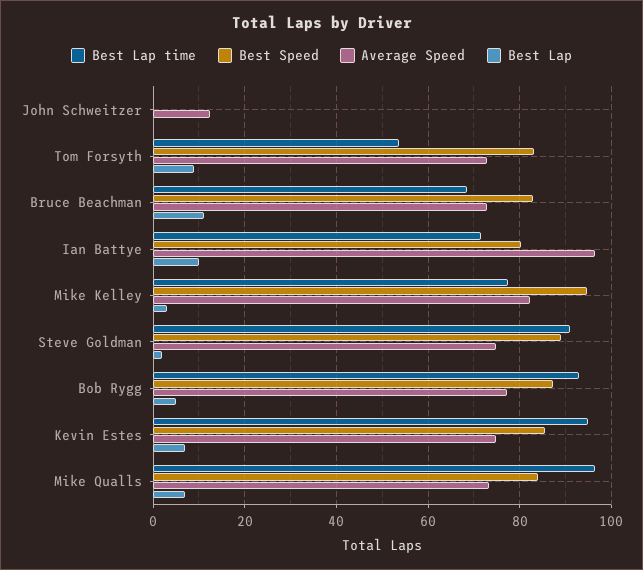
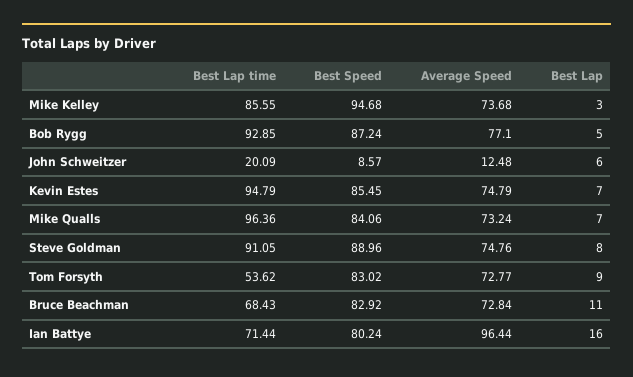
  {
    "Best Lap time": {
-     "John Schweitzer": 0,
+     "John Schweitzer": 20.09,
      "Tom Forsyth": 53.62,
      "Bruce Beachman": 68.43,
      "Ian Battye": 71.44,
-     "Mike Kelley": 78,
+     "Mike Kelley": 85.55,
      "Steve Goldman": 91.05,
      "Bob Rygg": 92.85,
      "Kevin Estes": 94.79,
      "Mike Qualls": 96.36
    },
    "Best Speed": {
-     "John Schweitzer": 0,
+     "John Schweitzer": 8.57,
      "Tom Forsyth": 83.02,
      "Bruce Beachman": 82.92,
      "Ian Battye": 80.24,
      "Mike Kelley": 94.68,
      "Steve Goldman": 88.96,
      "Bob Rygg": 87.24,
      "Kevin Estes": 85.45,
      "Mike Qualls": 84.06
    },
    "Average Speed": {
      "John Schweitzer": 12.48,
      "Tom Forsyth": 72.77,
      "Bruce Beachman": 72.84,
      "Ian Battye": 96.44,
-     "Mike Kelley": 82,
+     "Mike Kelley": 73.68,
      "Steve Goldman": 74.76,
      "Bob Rygg": 77.1,
      "Kevin Estes": 74.79,
      "Mike Qualls": 73.24
    },
    "Best Lap": {
-     "John Schweitzer": 0,
+     "John Schweitzer": 6,
      "Tom Forsyth": 9,
      "Bruce Beachman": 11,
-     "Ian Battye": 10,
+     "Ian Battye": 16,
      "Mike Kelley": 3,
-     "Steve Goldman": 2,
+     "Steve Goldman": 8,
      "Bob Rygg": 5,
      "Kevin Estes": 7,
      "Mike Qualls": 7
    }
  }

